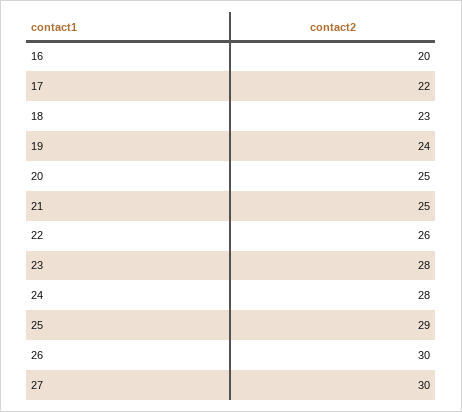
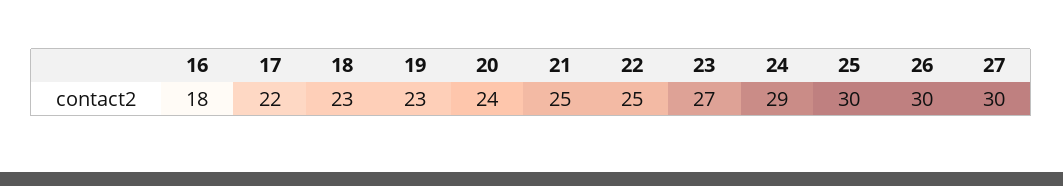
  {
-   "16": 20,
+   "16": 18,
    "17": 22,
    "18": 23,
-   "19": 24,
+   "19": 23,
-   "20": 25,
+   "20": 24,
    "21": 25,
-   "22": 26,
+   "22": 25,
-   "23": 28,
+   "23": 27,
-   "24": 28,
+   "24": 29,
-   "25": 29,
+   "25": 30,
    "26": 30,
    "27": 30
  }

